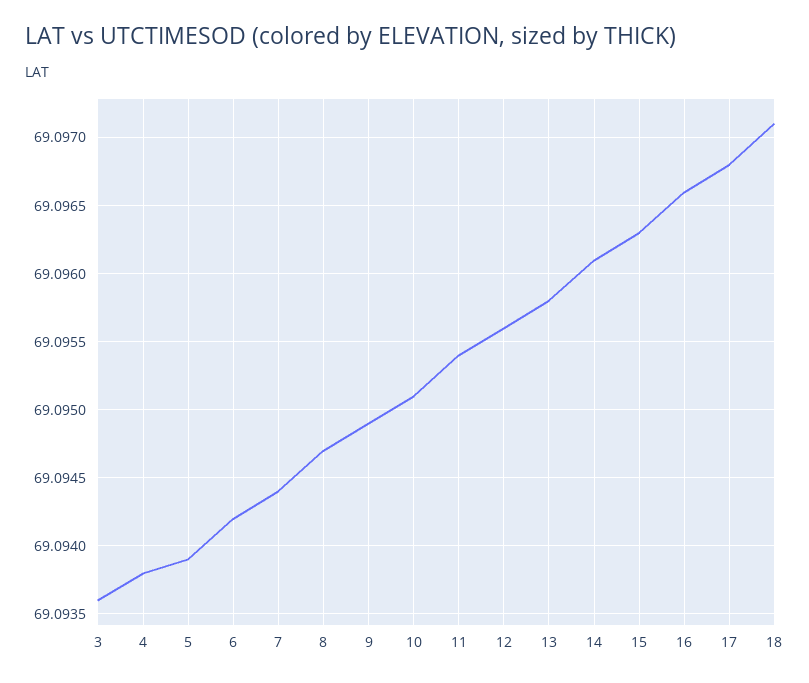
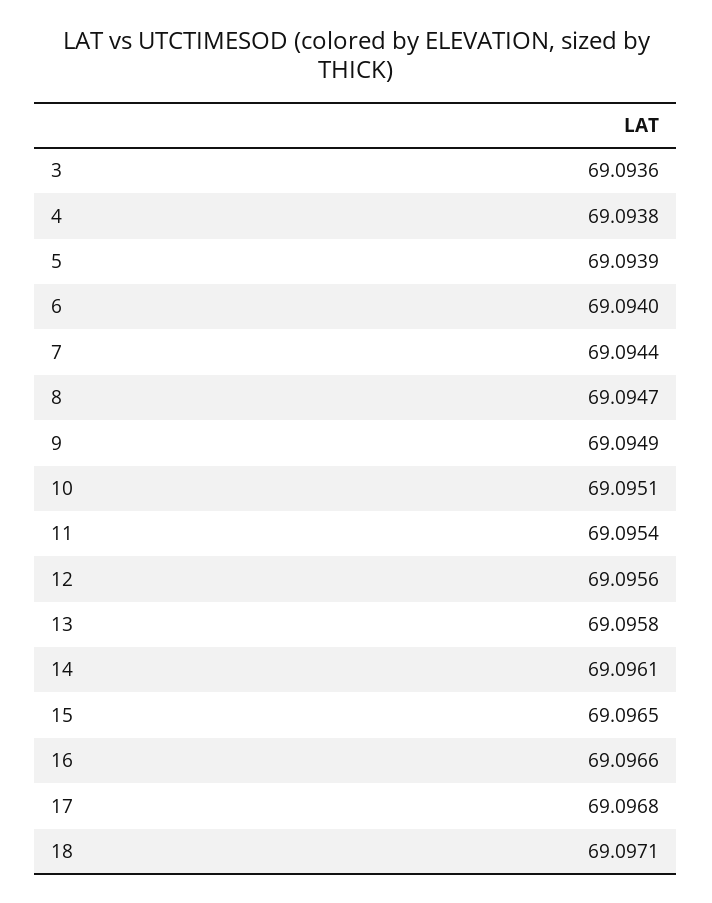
  {
    "3": 69.0936,
    "4": 69.0938,
    "5": 69.0939,
-   "6": 69.0942,
+   "6": 69.094,
    "7": 69.0944,
    "8": 69.0947,
    "9": 69.0949,
    "10": 69.0951,
    "11": 69.0954,
    "12": 69.0956,
    "13": 69.0958,
    "14": 69.0961,
-   "15": 69.0963,
+   "15": 69.0965,
    "16": 69.0966,
    "17": 69.0968,
    "18": 69.0971
  }

